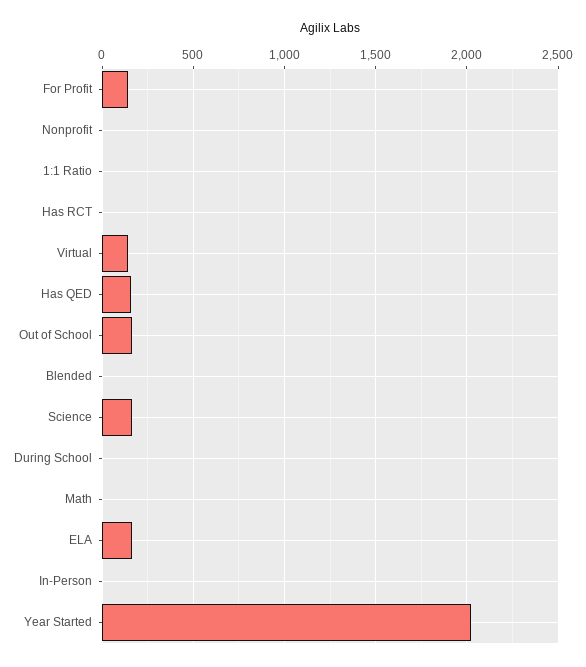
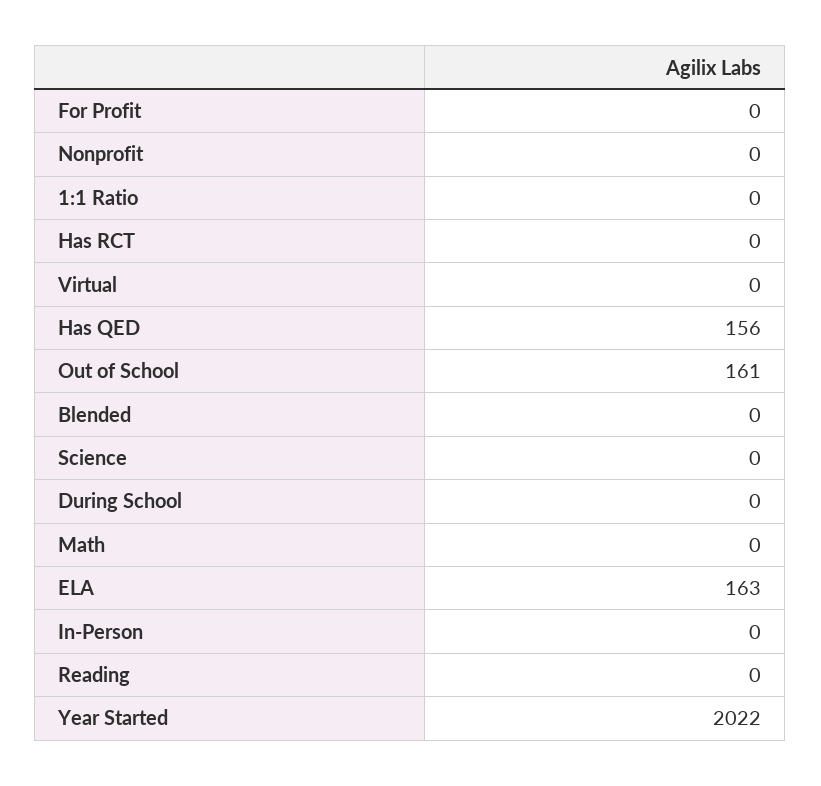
  {
-   "For Profit": 150,
+   "For Profit": 0,
    "Nonprofit": 0,
    "1:1 Ratio": 0,
    "Has RCT": 0,
-   "Virtual": 150,
+   "Virtual": 0,
    "Has QED": 156,
    "Out of School": 161,
    "Blended": 0,
-   "Science": 150,
+   "Science": 0,
    "During School": 0,
    "Math": 0,
    "ELA": 163,
    "In-Person": 0,
-   "Year Started": 2022
+   "Year Started": 2022,
+   "Reading": 0
  }

